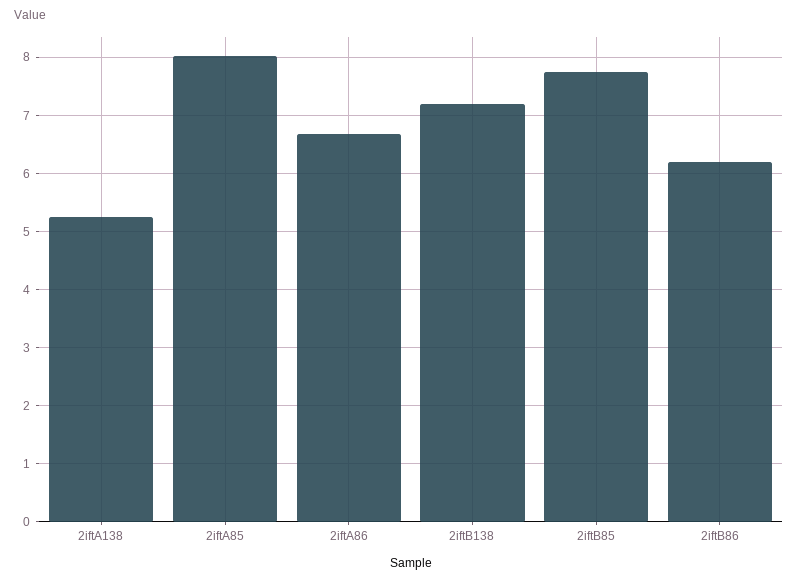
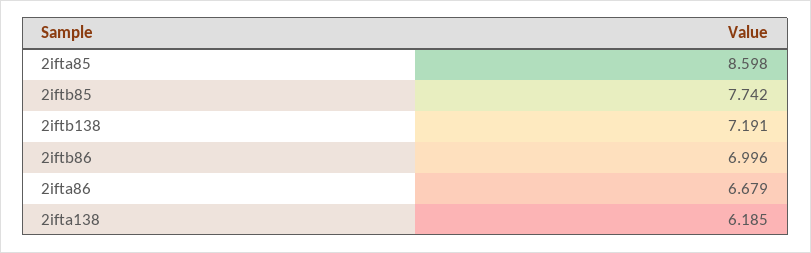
  {
-   "2iftA138": 5.2,
+   "2iftA138": 6.185,
-   "2iftA85": 8,
+   "2iftA85": 8.598,
    "2iftA86": 6.679,
    "2iftB138": 7.191,
    "2iftB85": 7.742,
-   "2iftB86": 6.2
+   "2iftB86": 6.996
  }

